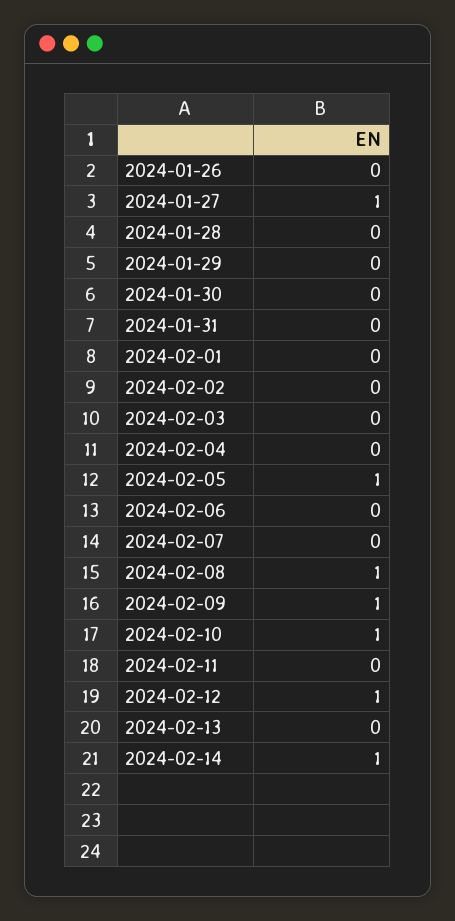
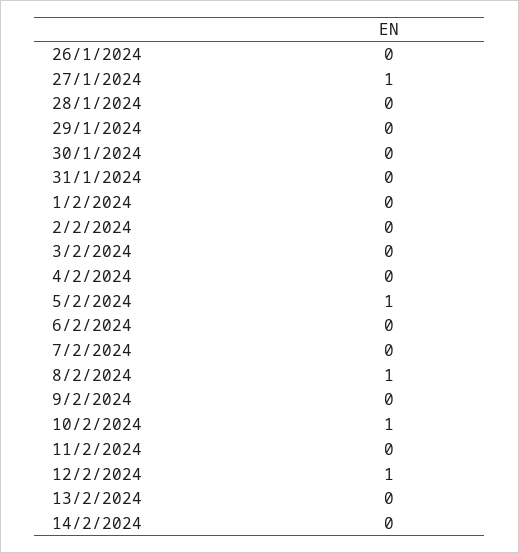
  {
    "2024-01-26": 0,
    "2024-01-27": 1,
    "2024-01-28": 0,
    "2024-01-29": 0,
    "2024-01-30": 0,
    "2024-01-31": 0,
    "2024-02-01": 0,
    "2024-02-02": 0,
    "2024-02-03": 0,
    "2024-02-04": 0,
    "2024-02-05": 1,
    "2024-02-06": 0,
    "2024-02-07": 0,
    "2024-02-08": 1,
-   "2024-02-09": 1,
+   "2024-02-09": 0,
    "2024-02-10": 1,
    "2024-02-11": 0,
    "2024-02-12": 1,
    "2024-02-13": 0,
-   "2024-02-14": 1
+   "2024-02-14": 0
  }

